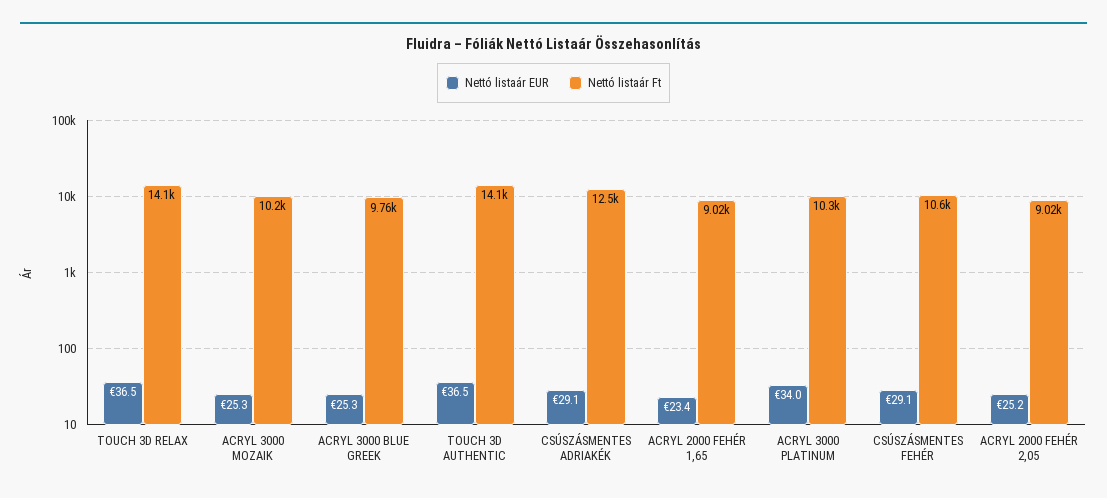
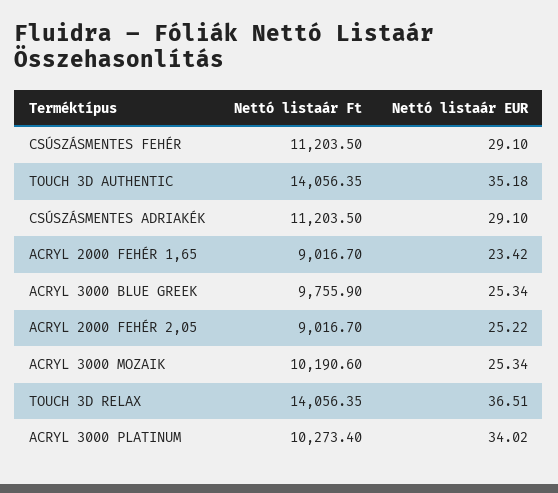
  {
    "Nettó listaár EUR": {
      "TOUCH 3D RELAX": 36.51,
      "ACRYL 3000 MOZAIK": 25.34,
      "ACRYL 3000 BLUE GREEK": 25.34,
-     "TOUCH 3D AUTHENTIC": 36.5,
+     "TOUCH 3D AUTHENTIC": 35.18,
      "CSÚSZÁSMENTES ADRIAKÉK": 29.1,
      "ACRYL 2000 FEHÉR 1,65": 23.42,
      "ACRYL 3000 PLATINUM": 34.02,
      "CSÚSZÁSMENTES FEHÉR": 29.1,
      "ACRYL 2000 FEHÉR 2,05": 25.22
    },
    "Nettó listaár Ft": {
      "TOUCH 3D RELAX": 14056.35,
      "ACRYL 3000 MOZAIK": 10190.6,
      "ACRYL 3000 BLUE GREEK": 9755.9,
      "TOUCH 3D AUTHENTIC": 14056.35,
-     "CSÚSZÁSMENTES ADRIAKÉK": 12500,
+     "CSÚSZÁSMENTES ADRIAKÉK": 11203.5,
      "ACRYL 2000 FEHÉR 1,65": 9016.7,
      "ACRYL 3000 PLATINUM": 10273.4,
-     "CSÚSZÁSMENTES FEHÉR": 10600,
+     "CSÚSZÁSMENTES FEHÉR": 11203.5,
      "ACRYL 2000 FEHÉR 2,05": 9016.7
    }
  }

